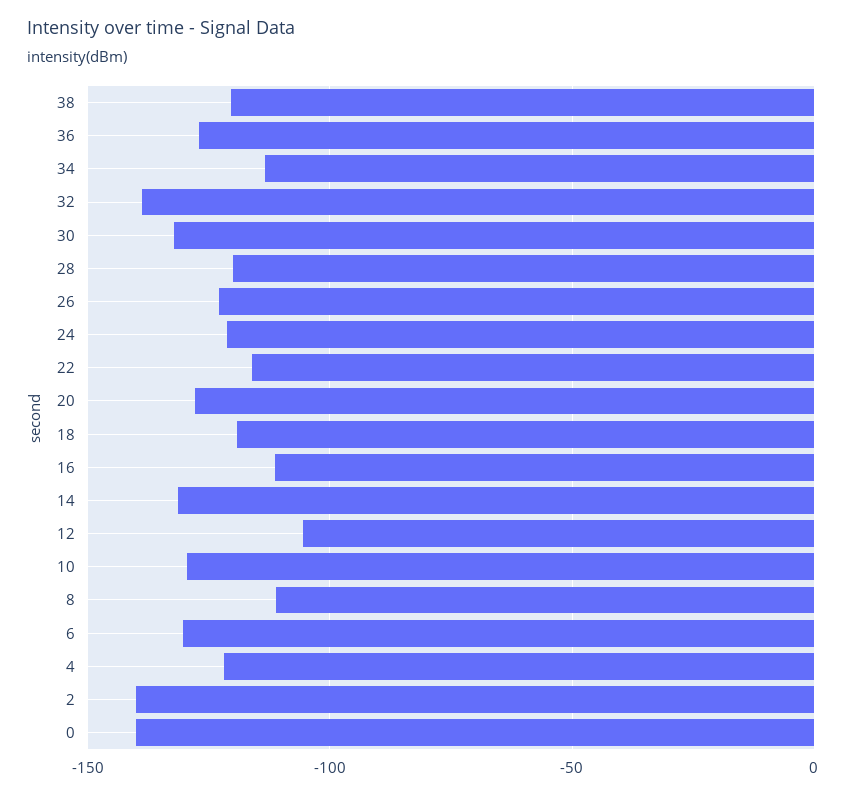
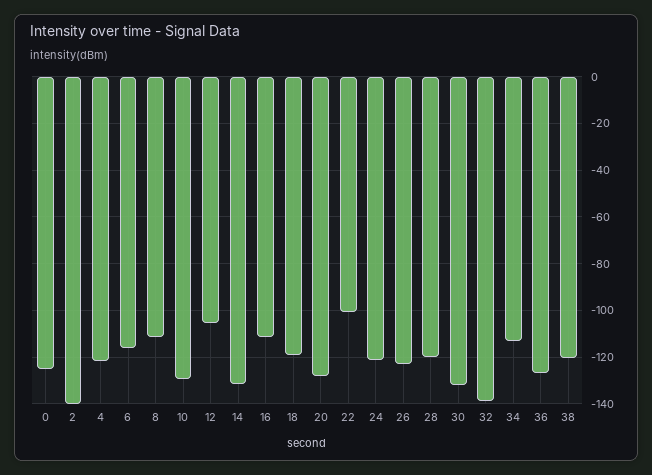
  {
    "38": -120,
    "36": -125,
    "34": -115,
    "32": -140,
    "30": -130,
    "28": -120,
    "26": -125,
    "24": -120,
-   "22": -115,
+   "22": -100,
    "20": -130,
    "18": -120,
    "16": -110,
    "14": -130,
    "12": -105,
    "10": -130,
    "8": -110,
-   "6": -130,
+   "6": -115,
    "4": -120,
    "2": -140,
-   "0": -140
+   "0": -125
  }

